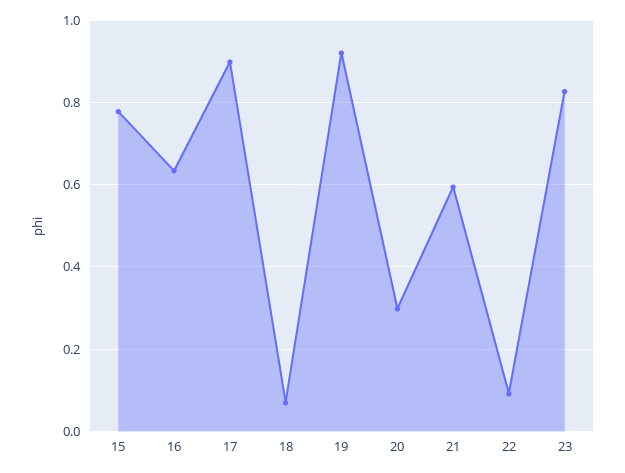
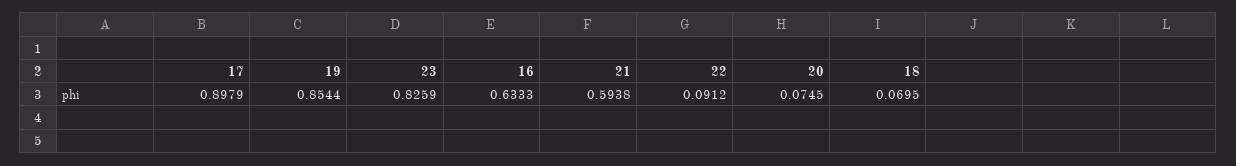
  {
-   "15": 0.78,
    "16": 0.6333,
    "17": 0.8979,
    "18": 0.0695,
-   "19": 0.92,
+   "19": 0.8544,
-   "20": 0.3,
+   "20": 0.0745,
    "21": 0.5938,
    "22": 0.0912,
    "23": 0.8259
  }

